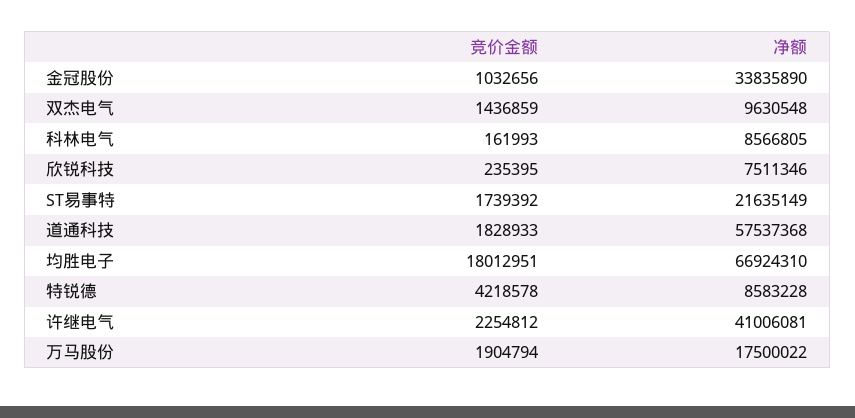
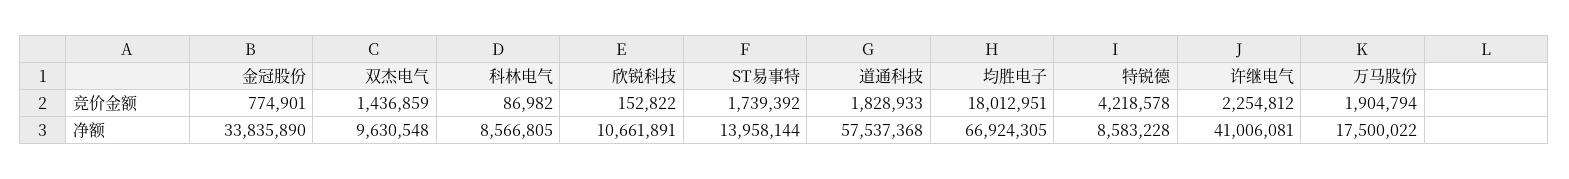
  {
    "竞价金额": {
-     "金冠股份": 1032656,
+     "金冠股份": 774901,
      "双杰电气": 1436859,
-     "科林电气": 161993,
+     "科林电气": 86982,
-     "欣锐科技": 235395,
+     "欣锐科技": 152822,
      "ST易事特": 1739392,
      "道通科技": 1828933,
      "均胜电子": 18012951,
      "特锐德": 4218578,
      "许继电气": 2254812,
      "万马股份": 1904794
    },
    "净额": {
      "金冠股份": 33835890,
      "双杰电气": 9630548,
      "科林电气": 8566805,
-     "欣锐科技": 7511346,
+     "欣锐科技": 10661891,
-     "ST易事特": 21635149,
+     "ST易事特": 13958144,
      "道通科技": 57537368,
-     "均胜电子": 66924310,
+     "均胜电子": 66924305,
      "特锐德": 8583228,
      "许继电气": 41006081,
      "万马股份": 17500022
    }
  }

